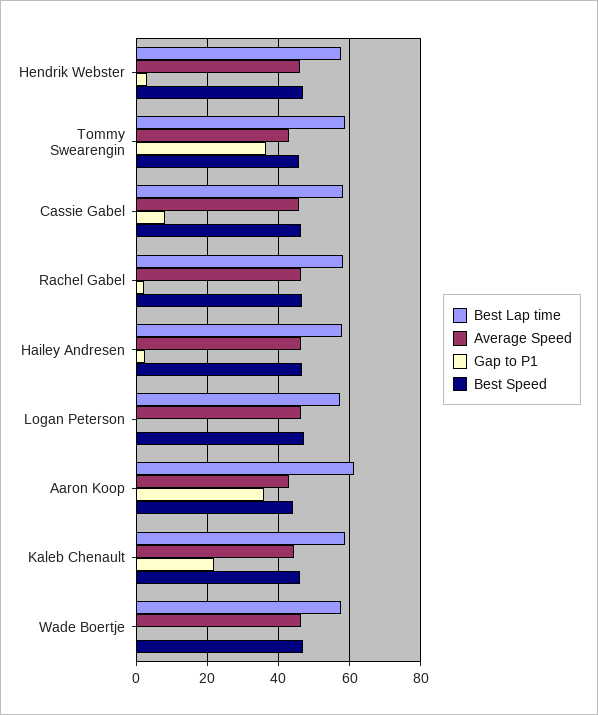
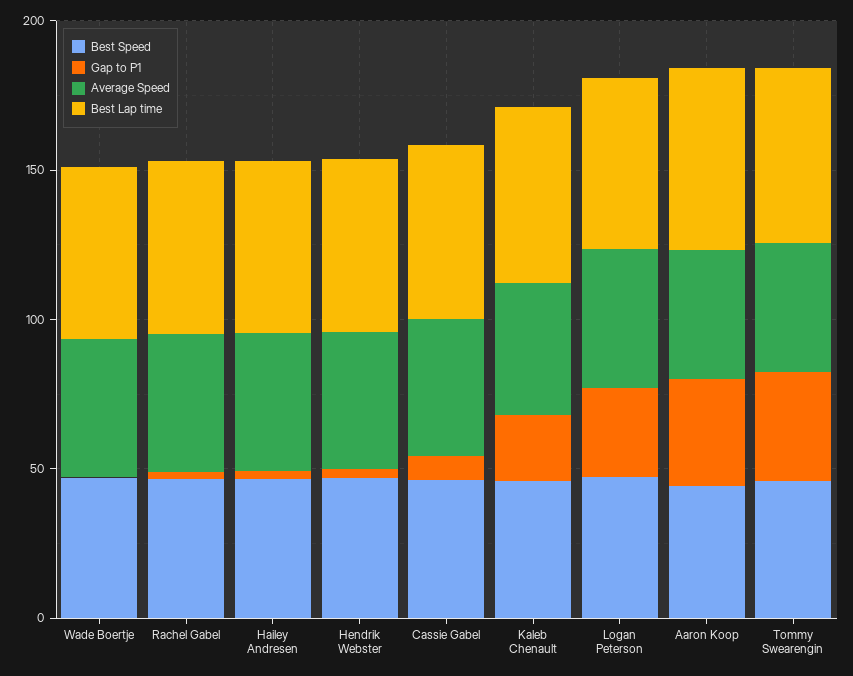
  {
    "Best Lap time": {
      "Hendrik Webster": 58,
      "Tommy Swearengin": 58,
      "Cassie Gabel": 58,
      "Rachel Gabel": 58,
      "Hailey Andresen": 58,
      "Logan Peterson": 58,
      "Aaron Koop": 62,
      "Kaleb Chenault": 58,
      "Wade Boertje": 58
    },
    "Average Speed": {
      "Hendrik Webster": 46,
      "Tommy Swearengin": 44,
      "Cassie Gabel": 46,
      "Rachel Gabel": 46,
      "Hailey Andresen": 46,
      "Logan Peterson": 46,
      "Aaron Koop": 44,
      "Kaleb Chenault": 44,
      "Wade Boertje": 46
    },
    "Gap to P1": {
      "Hendrik Webster": 4,
      "Tommy Swearengin": 36,
      "Cassie Gabel": 8,
      "Rachel Gabel": 2,
      "Hailey Andresen": 2,
-     "Logan Peterson": 0,
+     "Logan Peterson": 30,
      "Aaron Koop": 36,
      "Kaleb Chenault": 22,
      "Wade Boertje": 0
    },
    "Best Speed": {
      "Hendrik Webster": 46,
      "Tommy Swearengin": 46,
      "Cassie Gabel": 46,
      "Rachel Gabel": 46,
      "Hailey Andresen": 46,
      "Logan Peterson": 48,
      "Aaron Koop": 44,
      "Kaleb Chenault": 46,
      "Wade Boertje": 48
    }
  }

